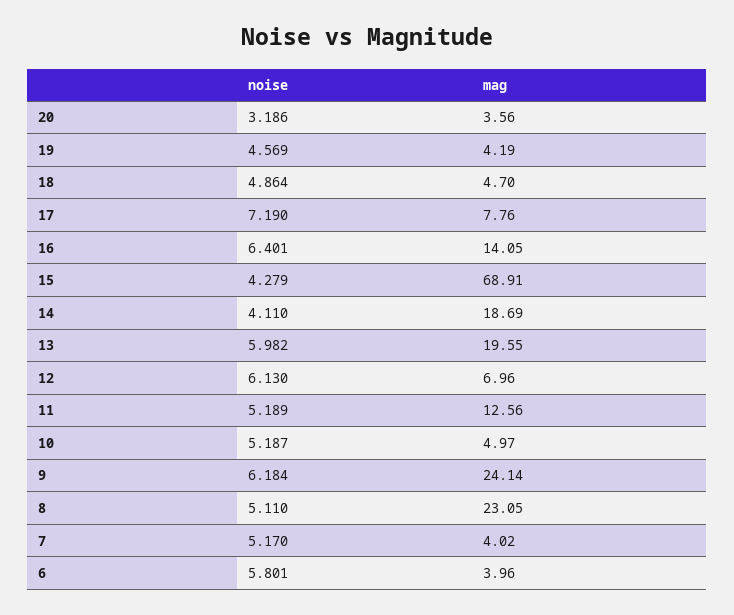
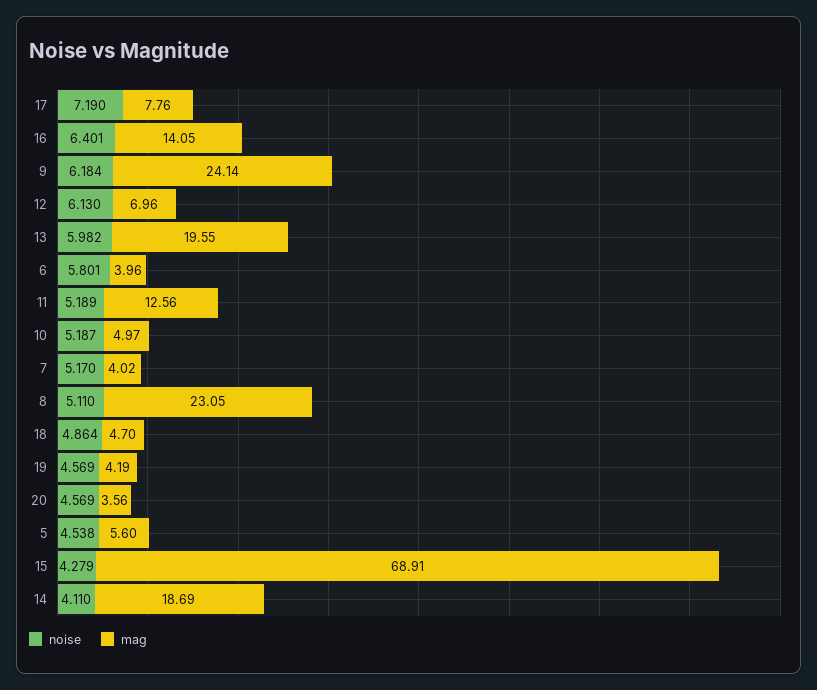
  {
    "noise": {
-     "20": 3.186,
+     "20": 4.569,
      "19": 4.569,
      "18": 4.864,
      "17": 7.19,
      "16": 6.401,
      "15": 4.279,
      "14": 4.11,
      "13": 5.982,
      "12": 6.13,
      "11": 5.189,
      "10": 5.187,
      "9": 6.184,
      "8": 5.11,
      "7": 5.17,
-     "6": 5.801
+     "6": 5.801,
+     "5": 4.538
    },
    "mag": {
      "20": 3.56,
      "19": 4.19,
      "18": 4.7,
      "17": 7.76,
      "16": 14.05,
      "15": 68.91,
      "14": 18.69,
      "13": 19.55,
      "12": 6.96,
      "11": 12.56,
      "10": 4.97,
      "9": 24.14,
      "8": 23.05,
      "7": 4.02,
-     "6": 3.96
+     "6": 3.96,
+     "5": 5.6
    }
  }

